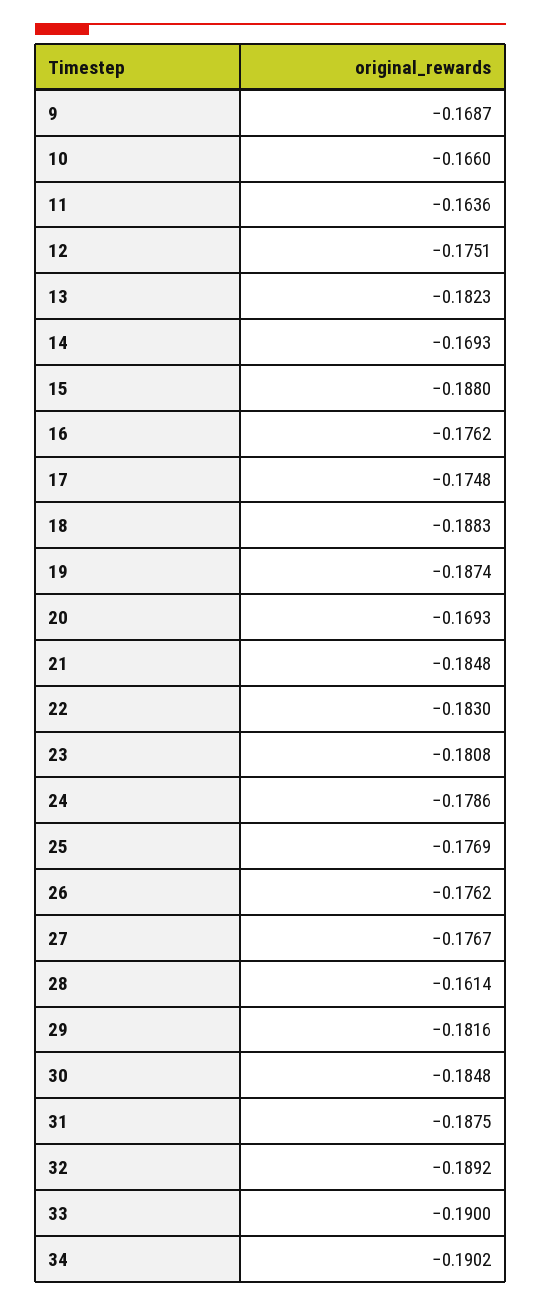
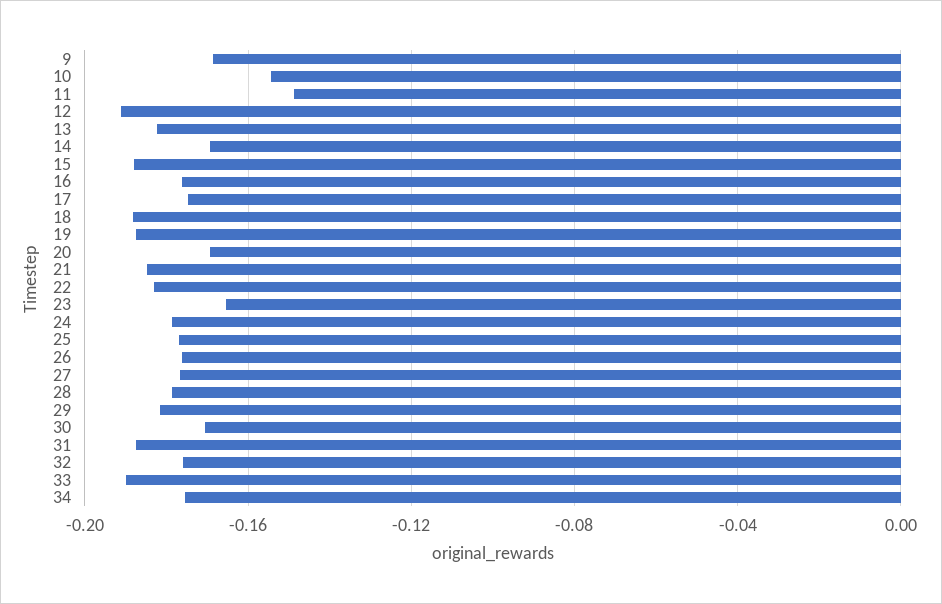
  {
    "9": -0.1687,
-   "10": -0.166,
+   "10": -0.155,
-   "11": -0.1636,
+   "11": -0.15,
-   "12": -0.1751,
+   "12": -0.19,
    "13": -0.1823,
    "14": -0.1693,
    "15": -0.188,
    "16": -0.1762,
    "17": -0.1748,
    "18": -0.1883,
    "19": -0.1874,
    "20": -0.1693,
    "21": -0.1848,
    "22": -0.183,
-   "23": -0.1808,
+   "23": -0.165,
    "24": -0.1786,
    "25": -0.1769,
    "26": -0.1762,
    "27": -0.1767,
-   "28": -0.1614,
+   "28": -0.18,
    "29": -0.1816,
-   "30": -0.1848,
+   "30": -0.17,
    "31": -0.1875,
-   "32": -0.1892,
+   "32": -0.175,
    "33": -0.19,
-   "34": -0.1902
+   "34": -0.175
  }

